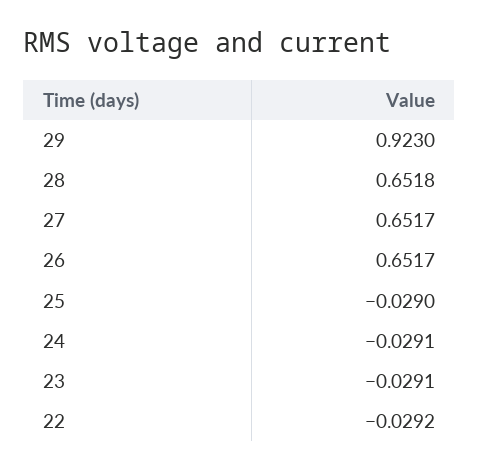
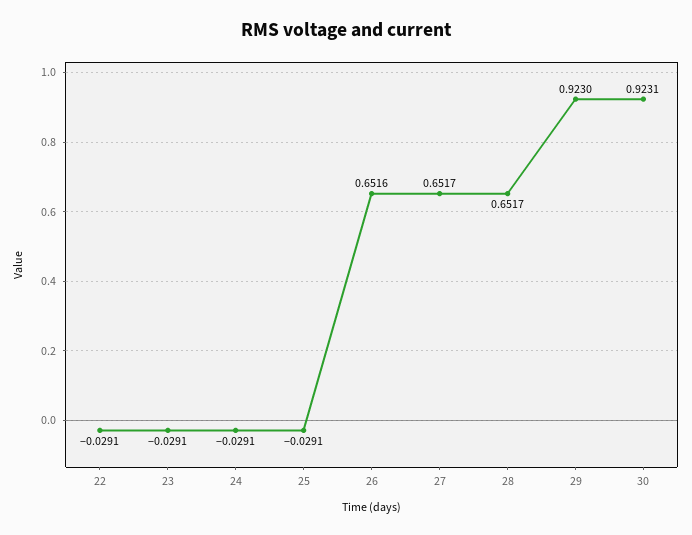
  {
    "29": 0.923,
-   "28": 0.6518,
+   "28": 0.6517,
    "27": 0.6517,
-   "26": 0.6517,
+   "26": 0.6516,
-   "25": -0.029,
+   "25": -0.0291,
    "24": -0.0291,
    "23": -0.0291,
-   "22": -0.0292
+   "22": -0.0291,
+   "30": 0.9231
  }

